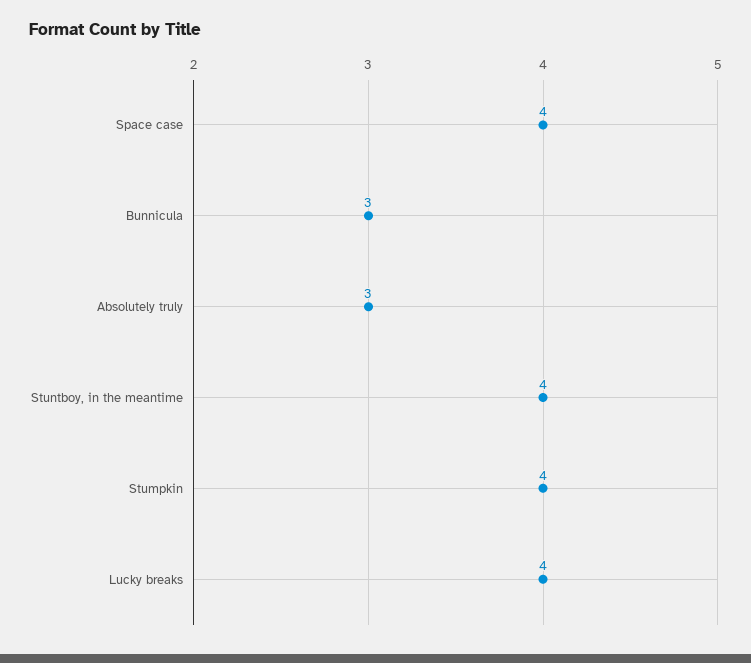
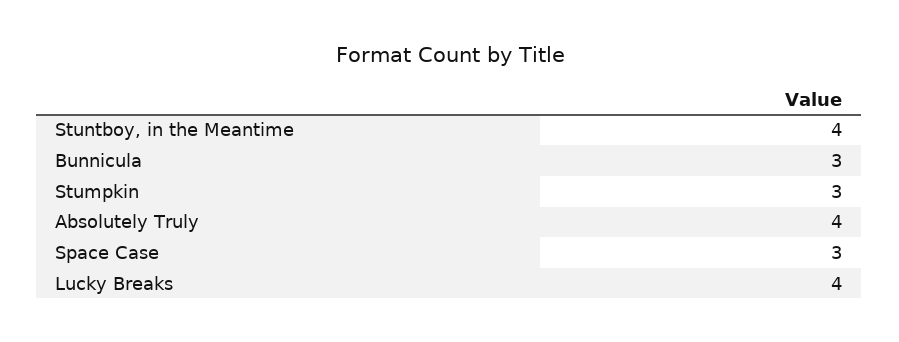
  {
-   "Space case": 4,
+   "Space case": 3,
    "Bunnicula": 3,
-   "Absolutely truly": 3,
+   "Absolutely truly": 4,
    "Stuntboy, in the meantime": 4,
-   "Stumpkin": 4,
+   "Stumpkin": 3,
    "Lucky breaks": 4
  }

